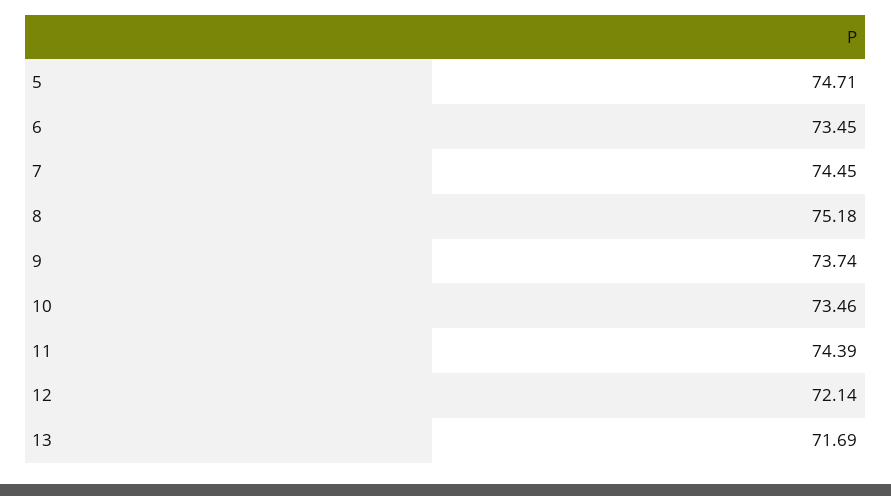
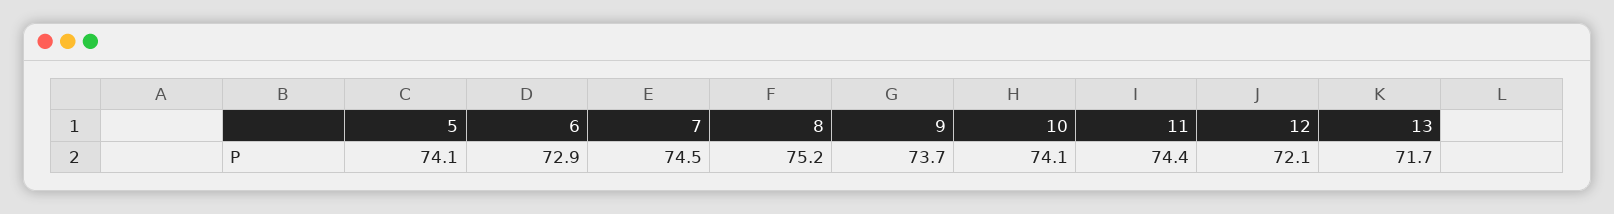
  {
-   "5": 74.71,
+   "5": 74.1,
-   "6": 73.45,
+   "6": 72.9,
    "7": 74.45,
    "8": 75.18,
    "9": 73.74,
-   "10": 73.46,
+   "10": 74.1,
    "11": 74.39,
    "12": 72.14,
    "13": 71.69
  }

